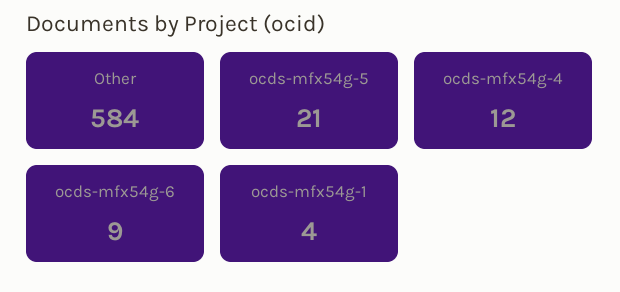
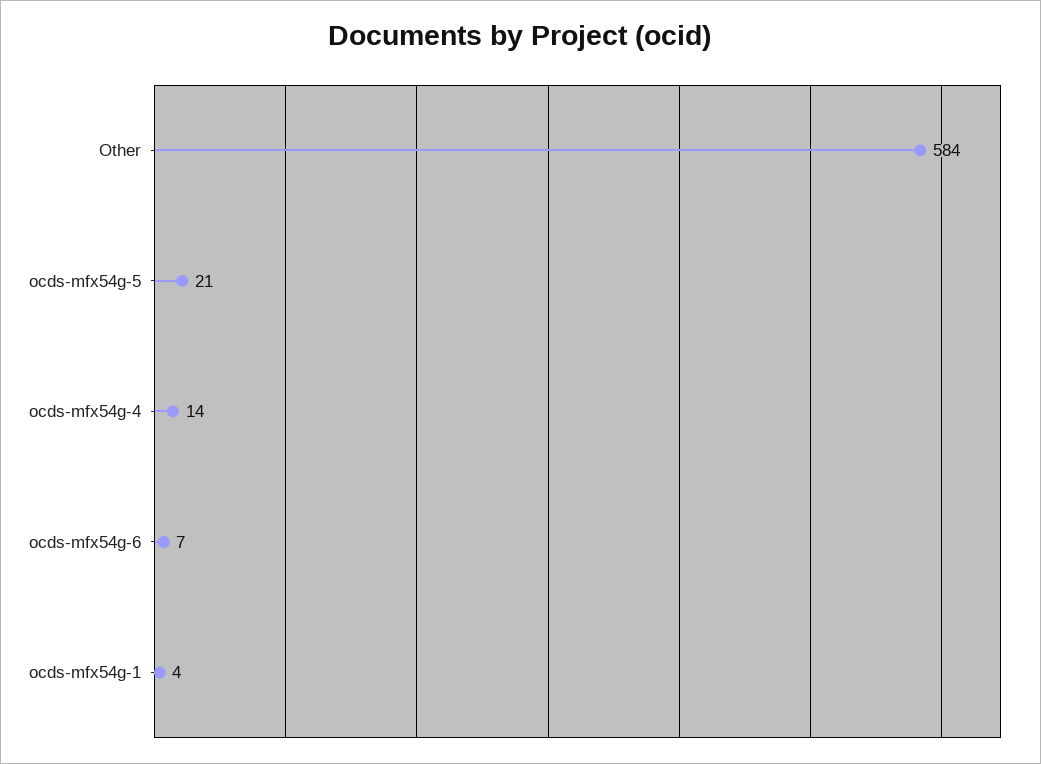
  {
    "Other": 584,
    "ocds-mfx54g-5": 21,
-   "ocds-mfx54g-4": 12,
+   "ocds-mfx54g-4": 14,
-   "ocds-mfx54g-6": 9,
+   "ocds-mfx54g-6": 7,
    "ocds-mfx54g-1": 4
  }

